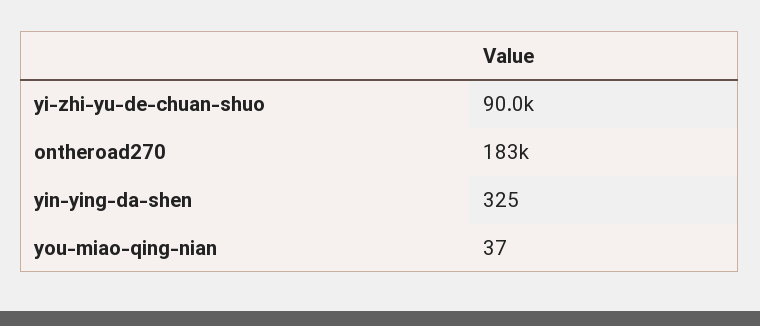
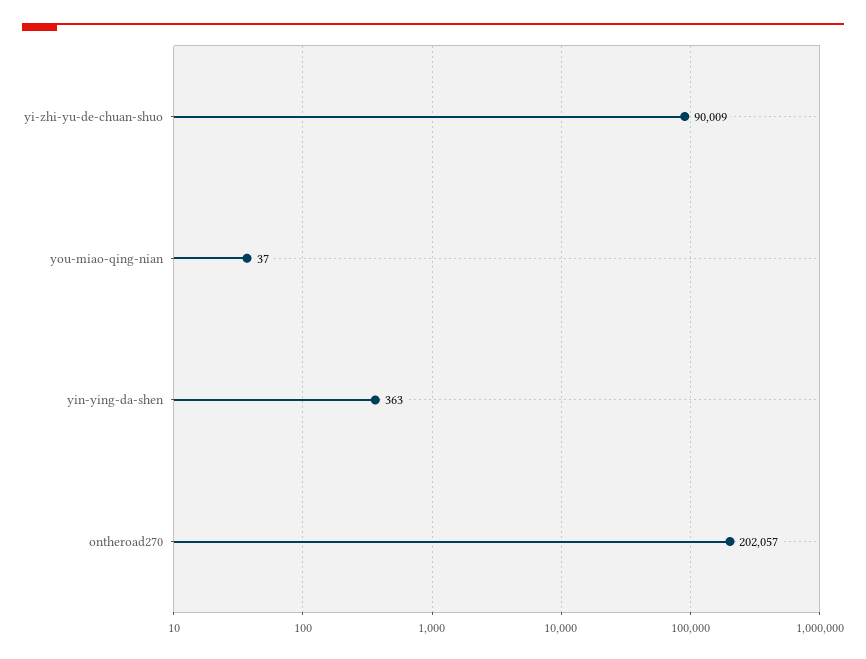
  {
    "yi-zhi-yu-de-chuan-shuo": 90009,
-   "ontheroad270": 183000,
+   "ontheroad270": 202057,
-   "yin-ying-da-shen": 325,
+   "yin-ying-da-shen": 363,
    "you-miao-qing-nian": 37
  }

